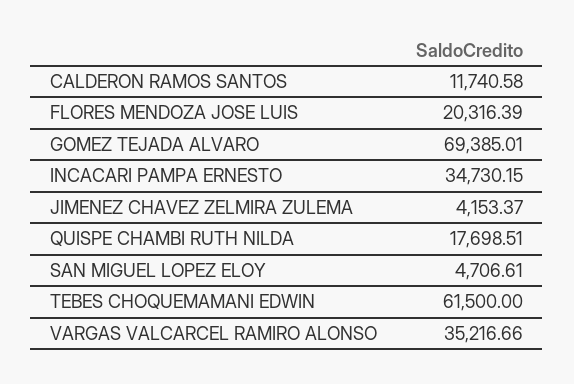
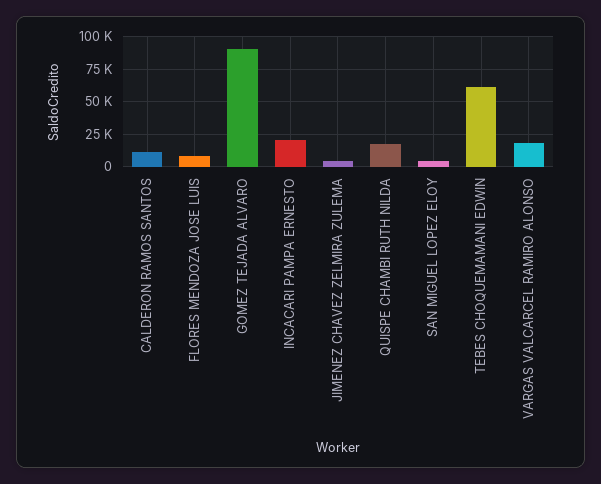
  {
    "CALDERON RAMOS SANTOS": 11740.58,
-   "FLORES MENDOZA JOSE LUIS": 20316.39,
+   "FLORES MENDOZA JOSE LUIS": 10000,
-   "GOMEZ TEJADA ALVARO": 69385.01,
+   "GOMEZ TEJADA ALVARO": 90000,
-   "INCACARI PAMPA ERNESTO": 34730.15,
+   "INCACARI PAMPA ERNESTO": 20000,
    "JIMENEZ CHAVEZ ZELMIRA ZULEMA": 4153.37,
    "QUISPE CHAMBI RUTH NILDA": 17698.51,
    "SAN MIGUEL LOPEZ ELOY": 4706.61,
    "TEBES CHOQUEMAMANI EDWIN": 61500,
-   "VARGAS VALCARCEL RAMIRO ALONSO": 35216.66
+   "VARGAS VALCARCEL RAMIRO ALONSO": 20000
  }

